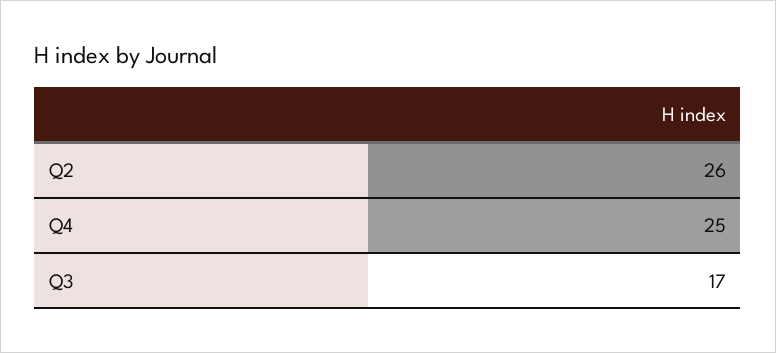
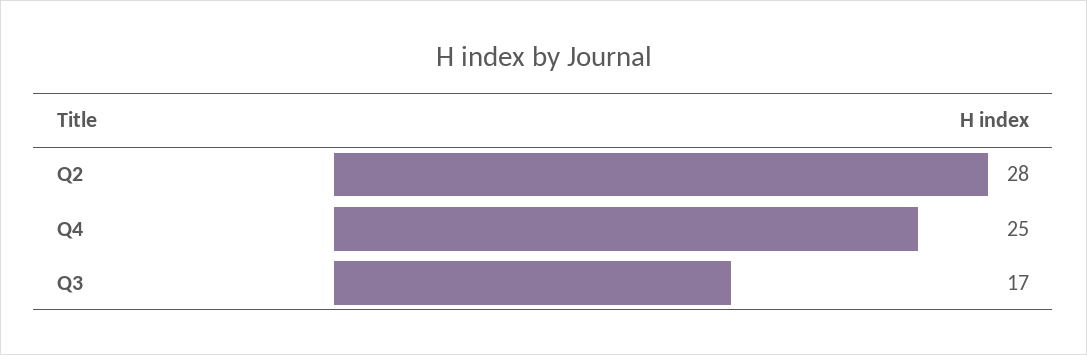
  {
-   "Q2": 26,
+   "Q2": 28,
    "Q4": 25,
    "Q3": 17
  }

